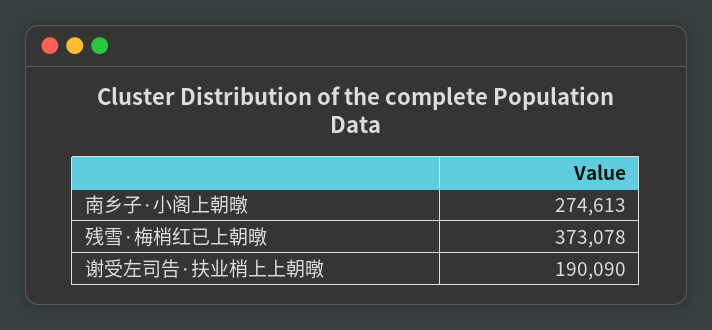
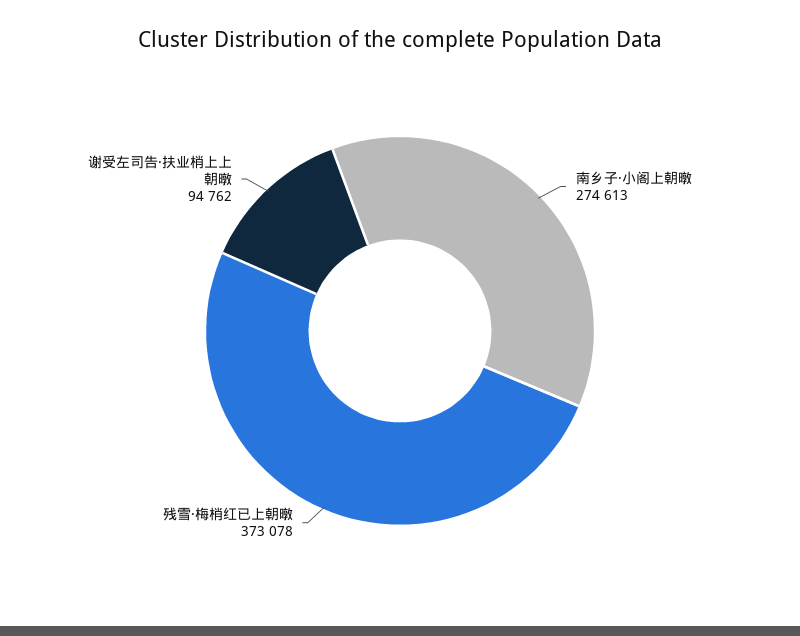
  {
    "南乡子·小阁上朝暾": 274613,
    "残雪·梅梢红已上朝暾": 373078,
-   "谢受左司告·扶业梢上上朝暾": 190090
+   "谢受左司告·扶业梢上上朝暾": 94762
  }

